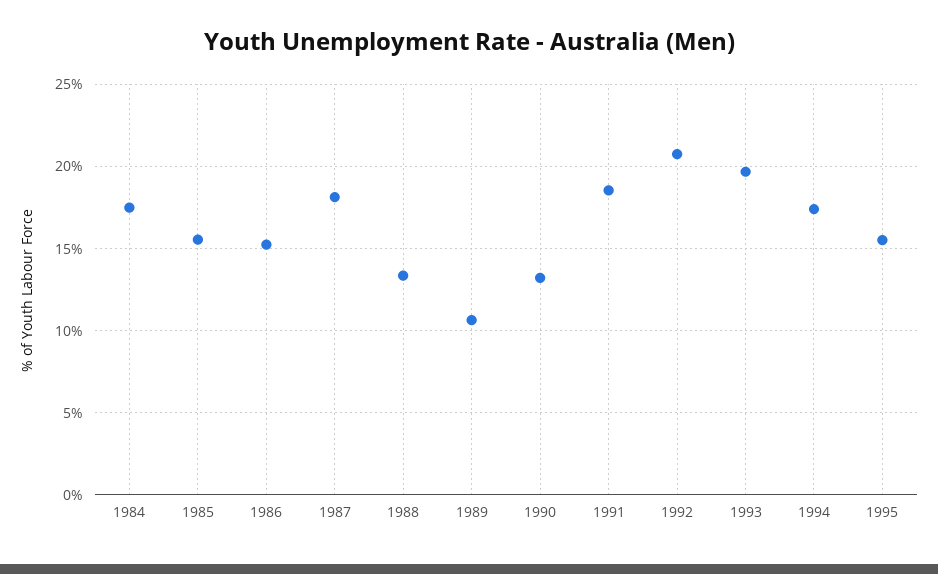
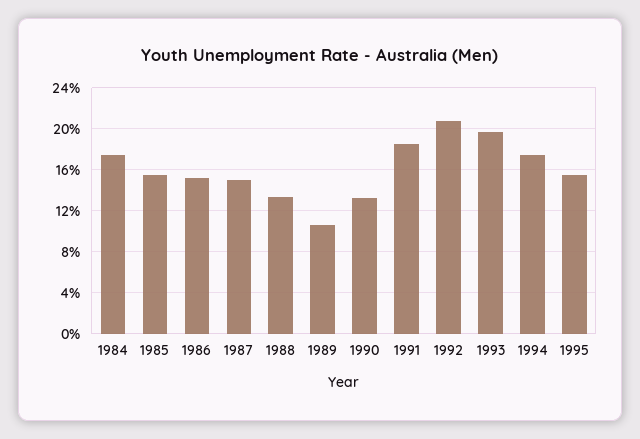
  {
    "1984": 17.5,
    "1985": 15.5,
    "1986": 15,
-   "1987": 18,
+   "1987": 15,
    "1988": 13.5,
    "1989": 10.5,
    "1990": 13,
    "1991": 18.5,
    "1992": 21,
    "1993": 19.5,
    "1994": 17.5,
    "1995": 15.5
  }

